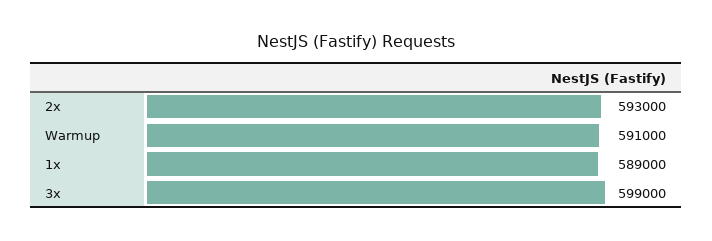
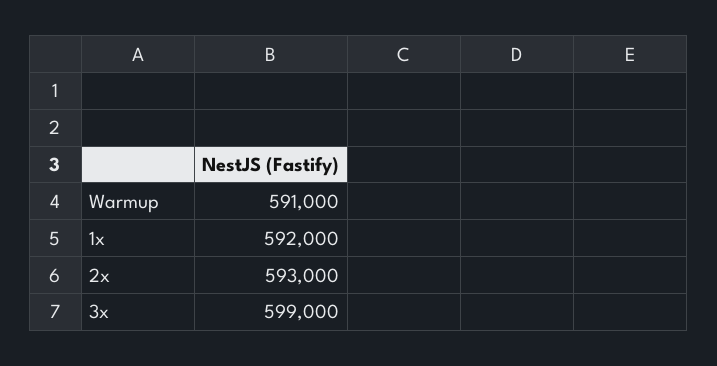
  {
    "2x": 593000,
    "Warmup": 591000,
-   "1x": 589000,
+   "1x": 592000,
    "3x": 599000
  }

